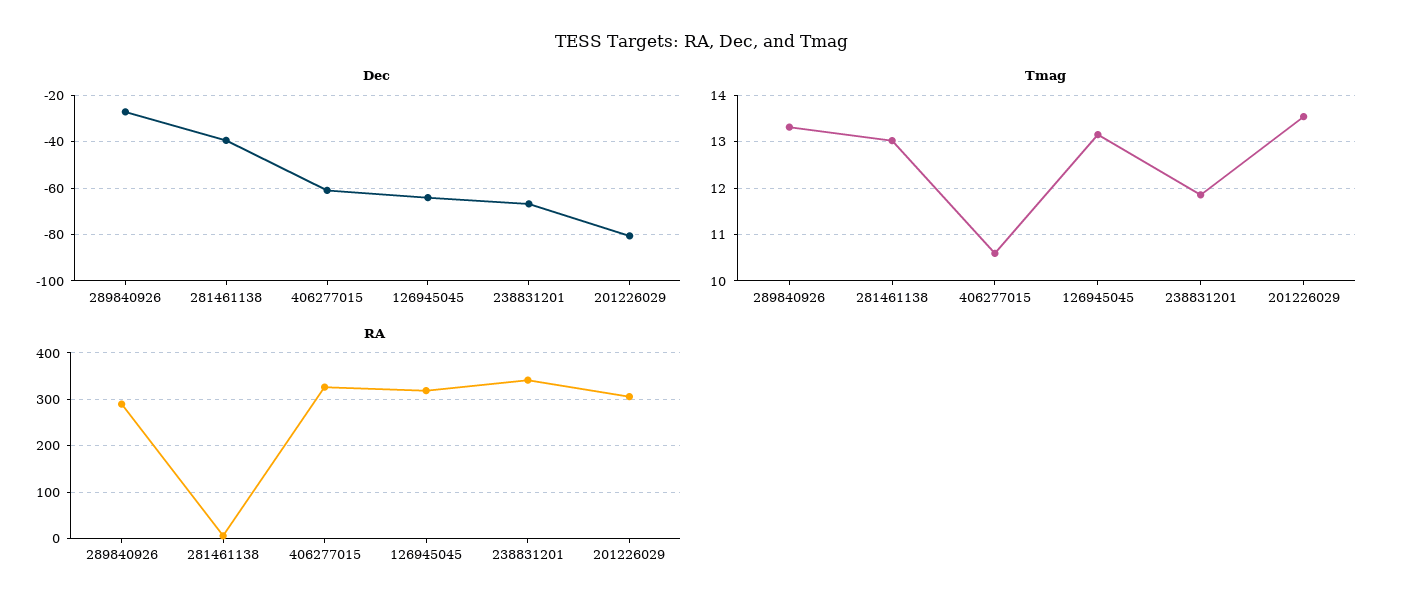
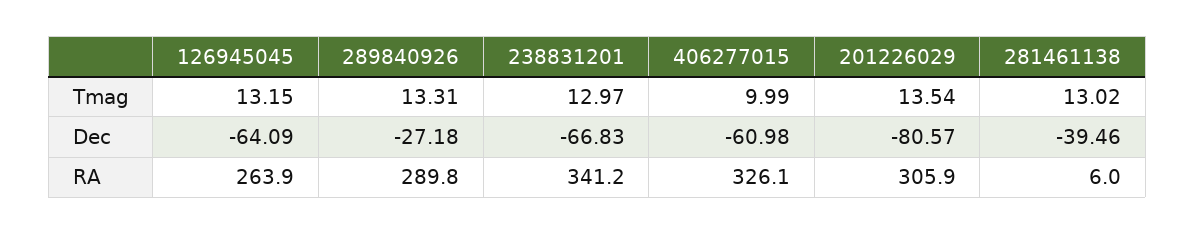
  {
    "Dec": {
      "289840926": -27.18,
      "281461138": -39.46,
      "406277015": -60.98,
      "126945045": -64.09,
      "238831201": -66.83,
      "201226029": -80.57
    },
    "Tmag": {
      "289840926": 13.31,
      "281461138": 13.02,
-     "406277015": 10.6,
+     "406277015": 9.99,
      "126945045": 13.15,
-     "238831201": 11.8,
+     "238831201": 12.97,
      "201226029": 13.54
    },
    "RA": {
      "289840926": 289.8,
      "281461138": 6,
      "406277015": 326.1,
-     "126945045": 320,
+     "126945045": 263.9,
      "238831201": 341.2,
      "201226029": 305.9
    }
  }

